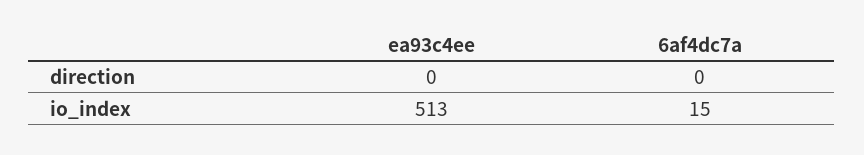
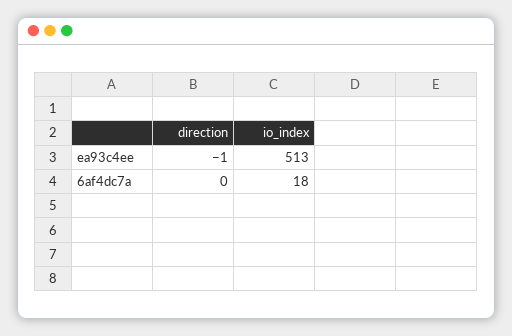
  {
    "ea93c4ee": {
-     "direction": 0,
+     "direction": -1,
      "io_index": 513
    },
    "6af4dc7a": {
      "direction": 0,
-     "io_index": 15
+     "io_index": 18
    }
  }

